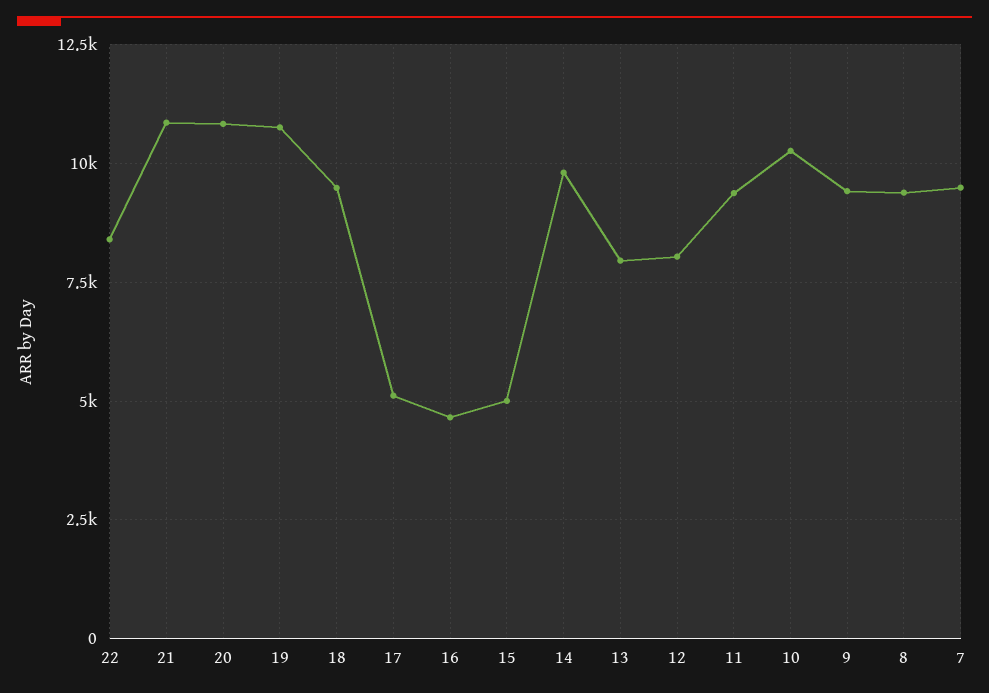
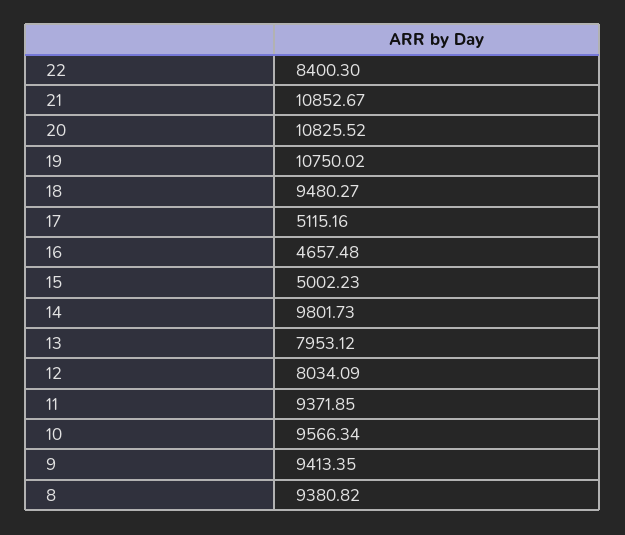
  {
    "22": 8400.3,
    "21": 10852.67,
    "20": 10825.52,
    "19": 10750.02,
    "18": 9480.27,
    "17": 5115.16,
    "16": 4657.48,
    "15": 5002.23,
    "14": 9801.73,
    "13": 7953.12,
    "12": 8034.09,
    "11": 9371.85,
-   "10": 10250,
+   "10": 9566.34,
    "9": 9413.35,
-   "8": 9380.82,
+   "8": 9380.82
-   "7": 9500
  }

